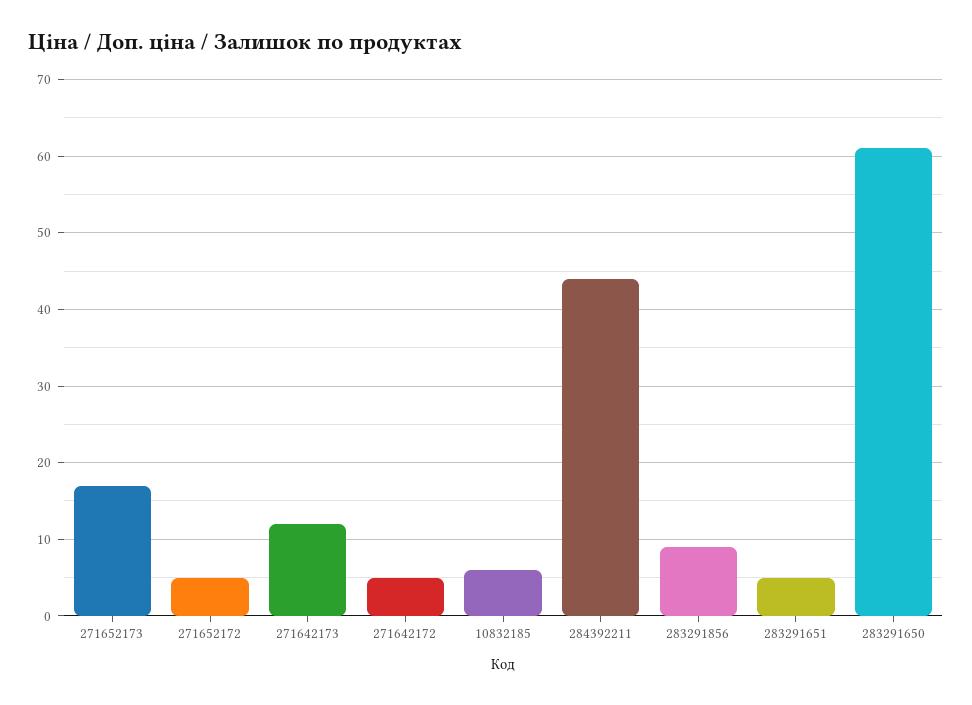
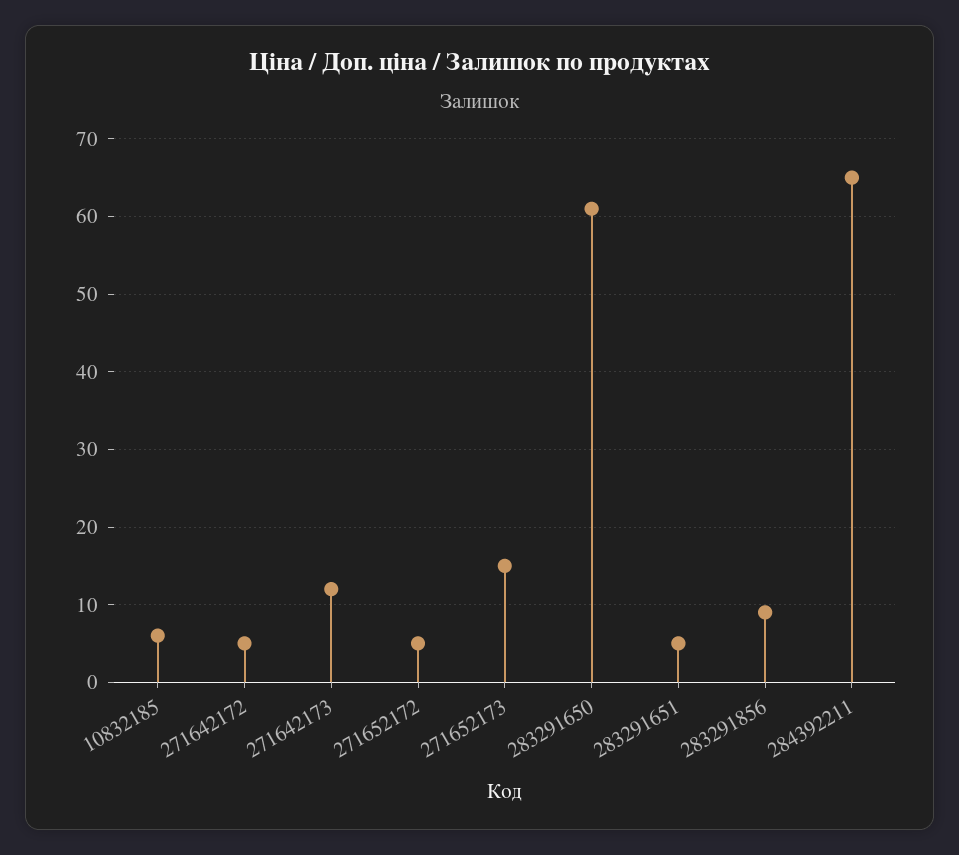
  {
-   "271652173": 17,
+   "271652173": 15,
    "271652172": 5,
    "271642173": 12,
    "271642172": 5,
    "10832185": 6,
-   "284392211": 44,
+   "284392211": 65,
    "283291856": 9,
    "283291651": 5,
    "283291650": 61
  }

